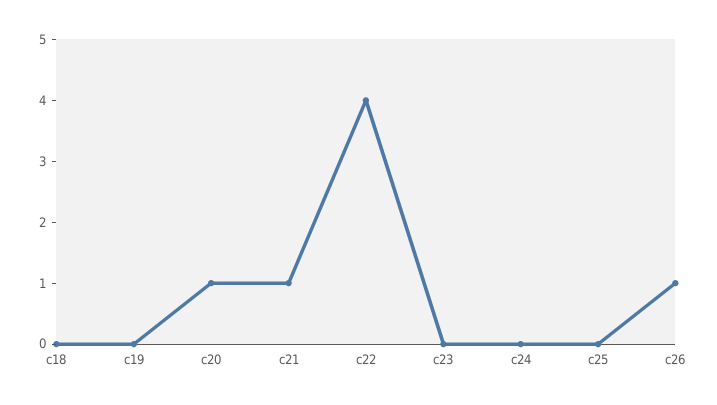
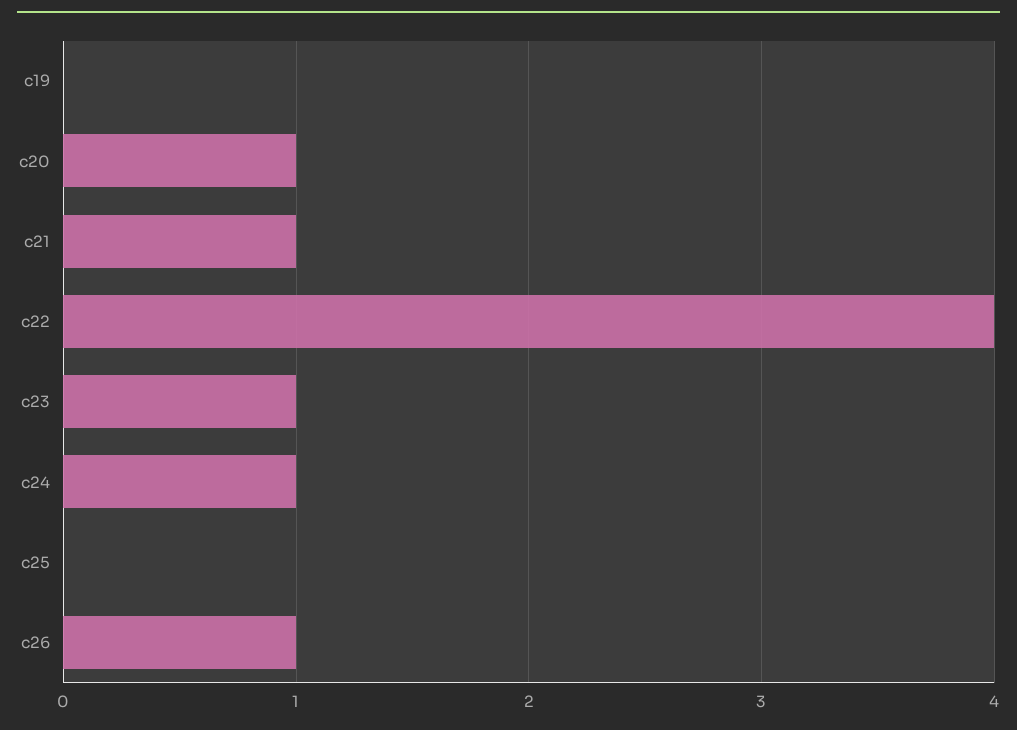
  {
-   "c18": 0,
    "c19": 0,
    "c20": 1,
    "c21": 1,
    "c22": 4,
-   "c23": 0,
+   "c23": 1,
-   "c24": 0,
+   "c24": 1,
    "c25": 0,
    "c26": 1
  }

